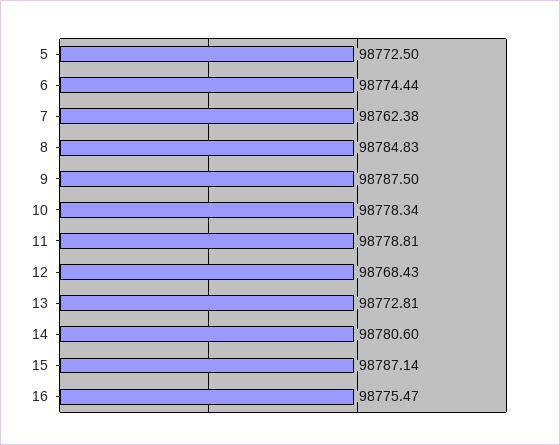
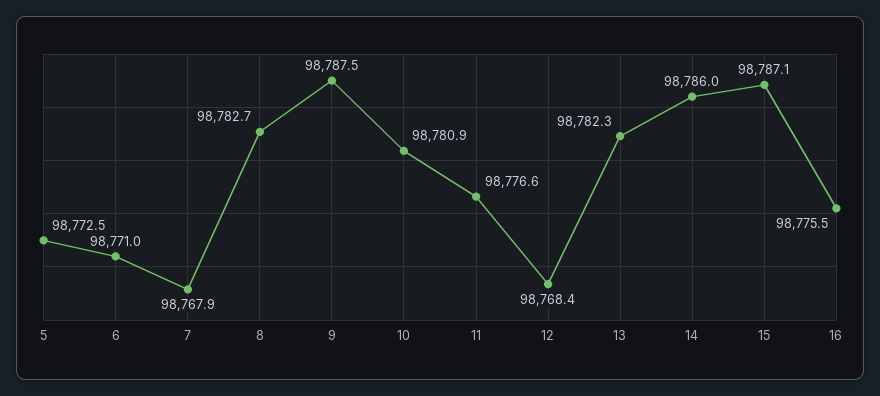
  {
    "5": 98772.5,
-   "6": 98774.44,
+   "6": 98771,
-   "7": 98762.38,
+   "7": 98767.9,
-   "8": 98784.83,
+   "8": 98782.7,
    "9": 98787.5,
-   "10": 98778.34,
+   "10": 98780.9,
-   "11": 98778.81,
+   "11": 98776.6,
    "12": 98768.43,
-   "13": 98772.81,
+   "13": 98782.3,
-   "14": 98780.6,
+   "14": 98786,
    "15": 98787.14,
    "16": 98775.47
  }

